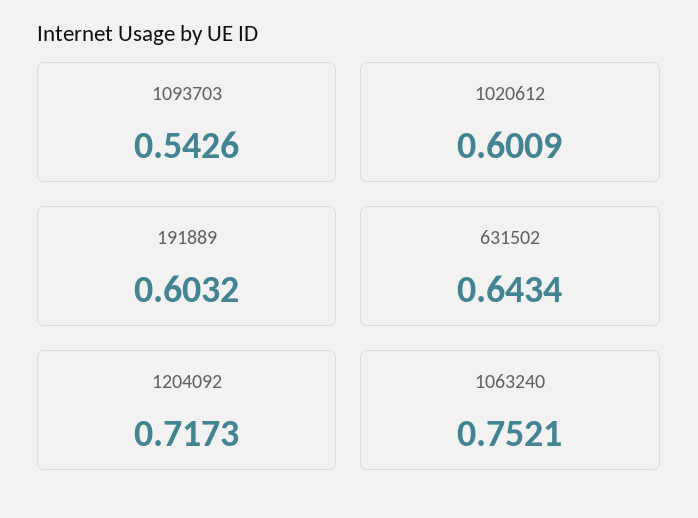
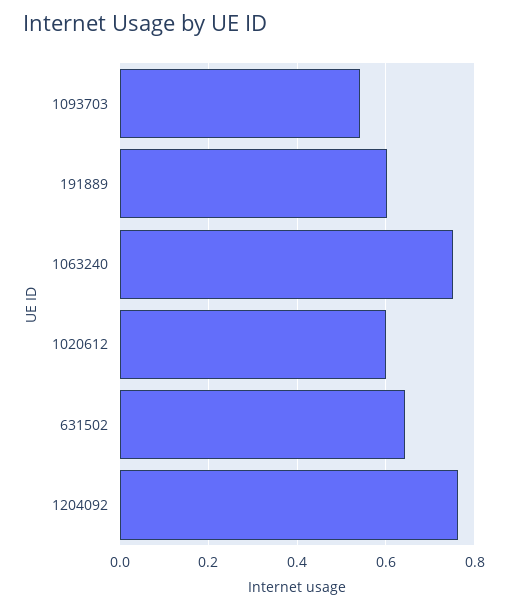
  {
    "1093703": 0.5426,
    "1020612": 0.6009,
    "191889": 0.6032,
    "631502": 0.6434,
-   "1204092": 0.7173,
+   "1204092": 0.76,
    "1063240": 0.7521
  }

